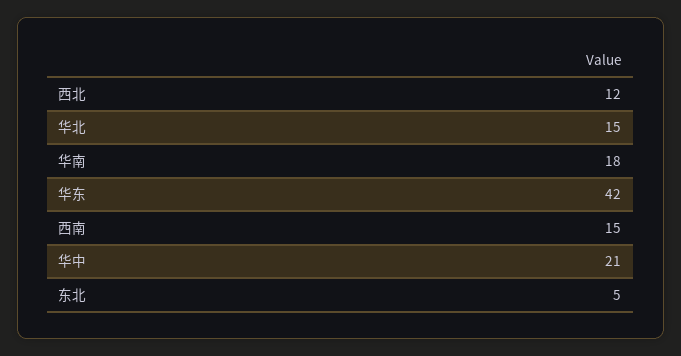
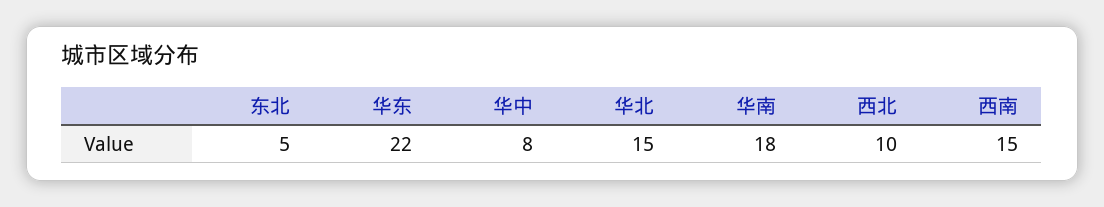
  {
-   "西北": 12,
+   "西北": 10,
    "华北": 15,
    "华南": 18,
-   "华东": 42,
+   "华东": 22,
    "西南": 15,
-   "华中": 21,
+   "华中": 8,
    "东北": 5
  }

